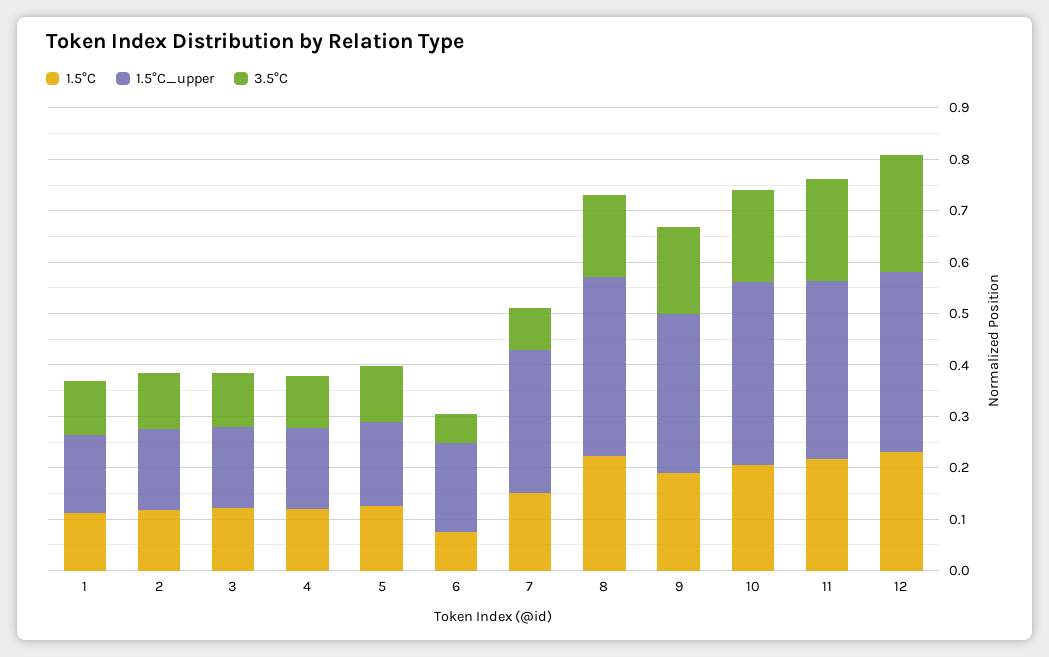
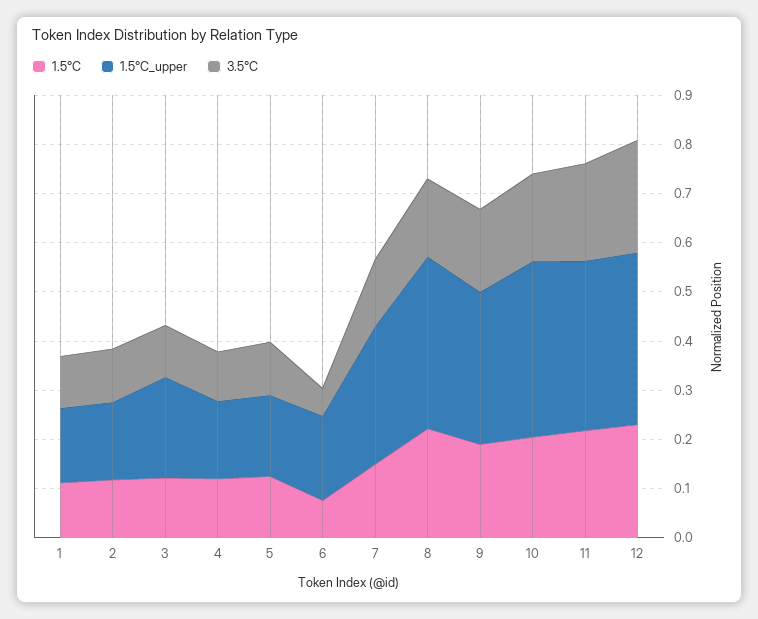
  {
    "1.5°C": {
      "1": 0.12,
      "2": 0.12,
      "3": 0.12,
      "4": 0.12,
      "5": 0.12,
      "6": 0.08,
      "7": 0.16,
      "8": 0.22,
      "9": 0.2,
      "10": 0.2,
      "11": 0.22,
      "12": 0.24
    },
    "1.5°C_upper": {
      "1": 0.16,
      "2": 0.16,
-     "3": 0.16,
+     "3": 0.2,
      "4": 0.16,
      "5": 0.16,
      "6": 0.18,
      "7": 0.28,
      "8": 0.36,
      "9": 0.32,
      "10": 0.36,
      "11": 0.34,
      "12": 0.36
    },
    "3.5°C": {
      "1": 0.1,
      "2": 0.1,
      "3": 0.1,
      "4": 0.1,
      "5": 0.1,
      "6": 0.06,
-     "7": 0.08,
+     "7": 0.14,
      "8": 0.16,
      "9": 0.16,
      "10": 0.18,
      "11": 0.2,
      "12": 0.22
    }
  }

